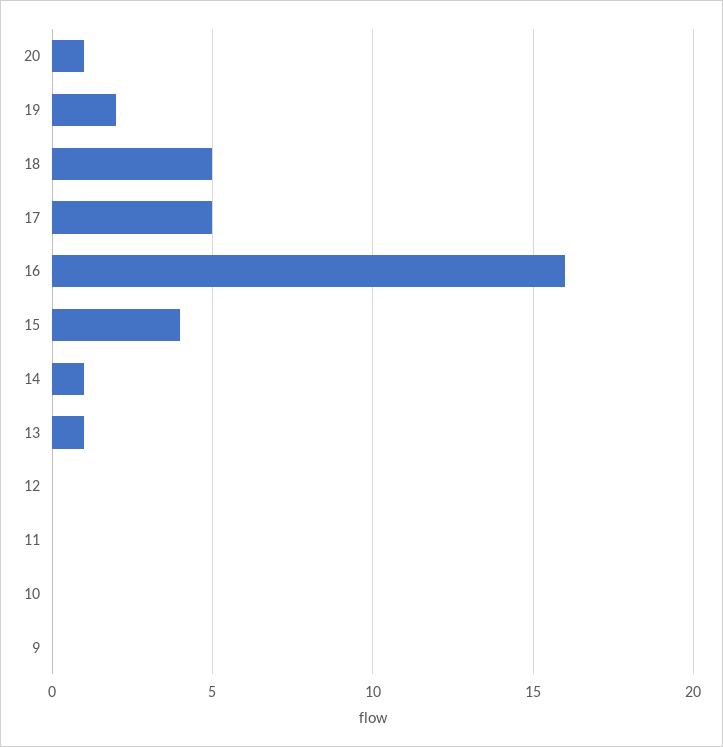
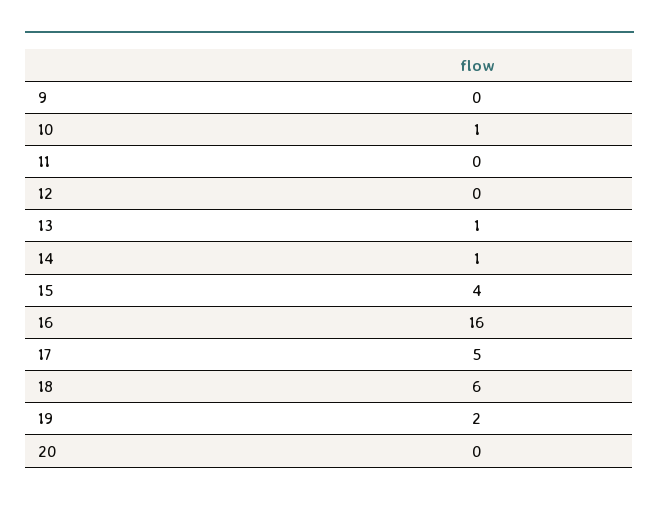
  {
-   "20": 1,
+   "20": 0,
    "19": 2,
-   "18": 5,
+   "18": 6,
    "17": 5,
    "16": 16,
    "15": 4,
    "14": 1,
    "13": 1,
    "12": 0,
    "11": 0,
-   "10": 0,
+   "10": 1,
    "9": 0
  }

